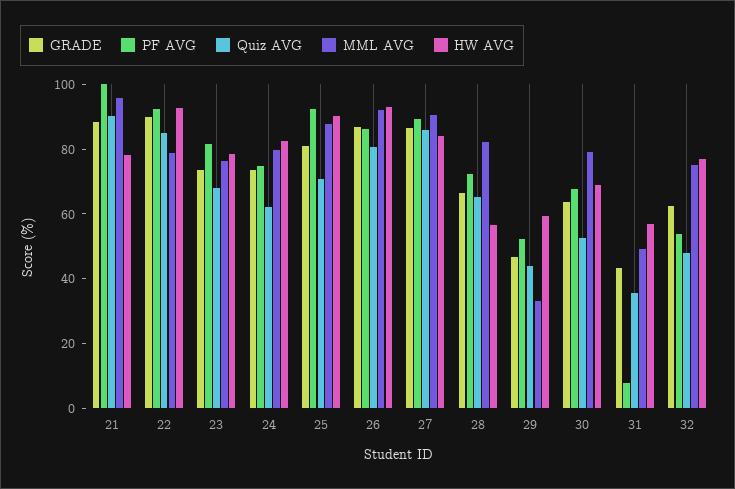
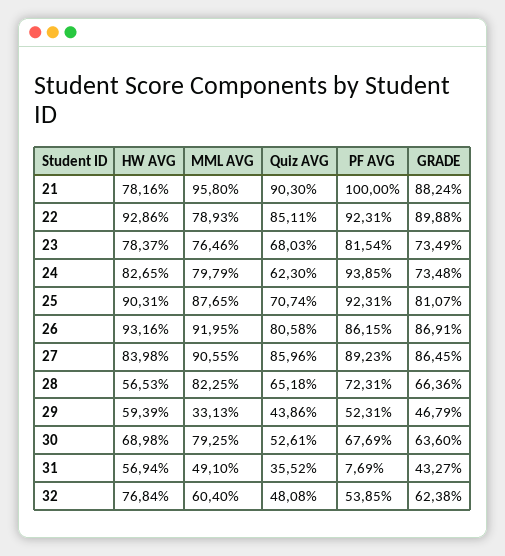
  {
    "GRADE": {
      "21": 88.24,
      "22": 89.88,
      "23": 73.49,
      "24": 73.48,
      "25": 81.07,
      "26": 86.91,
      "27": 86.45,
      "28": 66.36,
      "29": 46.79,
      "30": 63.6,
      "31": 43.27,
      "32": 62.38
    },
    "PF AVG": {
      "21": 100,
      "22": 92.31,
      "23": 81.54,
-     "24": 75,
+     "24": 93.85,
      "25": 92.31,
      "26": 86.15,
      "27": 89.23,
      "28": 72.31,
      "29": 52.31,
      "30": 67.69,
      "31": 7.69,
      "32": 53.85
    },
    "Quiz AVG": {
      "21": 90.3,
      "22": 85.11,
      "23": 68.03,
      "24": 62.3,
      "25": 70.74,
      "26": 80.58,
      "27": 85.96,
      "28": 65.18,
      "29": 43.86,
      "30": 52.61,
      "31": 35.52,
      "32": 48.08
    },
    "MML AVG": {
      "21": 95.8,
      "22": 78.93,
      "23": 76.46,
      "24": 79.79,
      "25": 87.65,
      "26": 91.95,
      "27": 90.55,
      "28": 82.25,
      "29": 33.13,
      "30": 79.25,
      "31": 49.1,
-     "32": 75
+     "32": 60.4
    },
    "HW AVG": {
      "21": 78.16,
      "22": 92.86,
      "23": 78.37,
      "24": 82.65,
      "25": 90.31,
      "26": 93.16,
      "27": 83.98,
      "28": 56.53,
      "29": 59.39,
      "30": 68.98,
      "31": 56.94,
      "32": 76.84
    }
  }

